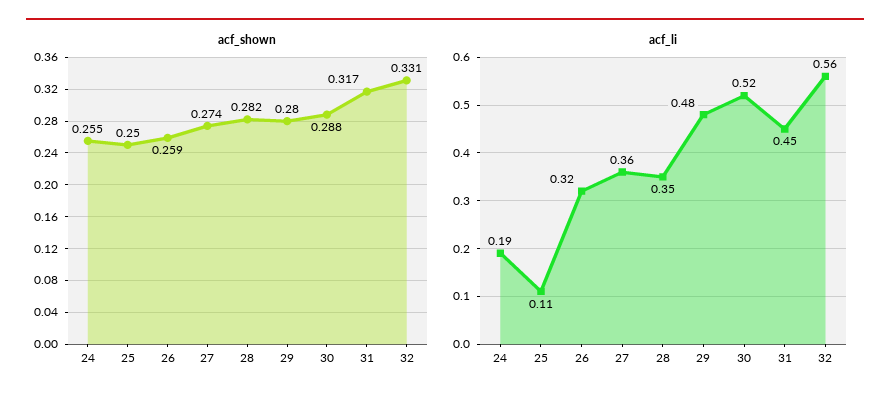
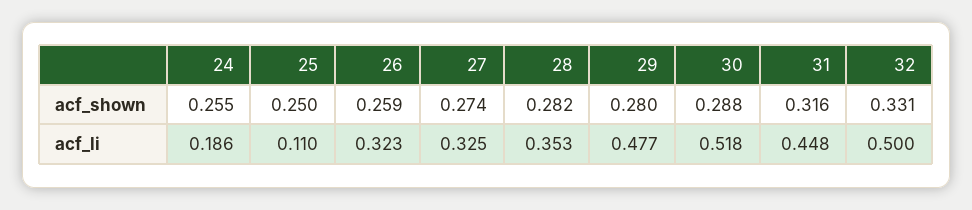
  {
    "acf_shown": {
      "24": 0.255,
      "25": 0.25,
      "26": 0.259,
      "27": 0.274,
      "28": 0.282,
      "29": 0.28,
      "30": 0.288,
-     "31": 0.317,
+     "31": 0.316,
      "32": 0.331
    },
    "acf_li": {
      "24": 0.186,
      "25": 0.11,
      "26": 0.323,
-     "27": 0.36,
+     "27": 0.325,
      "28": 0.353,
      "29": 0.477,
      "30": 0.518,
      "31": 0.448,
-     "32": 0.56
+     "32": 0.5
    }
  }

